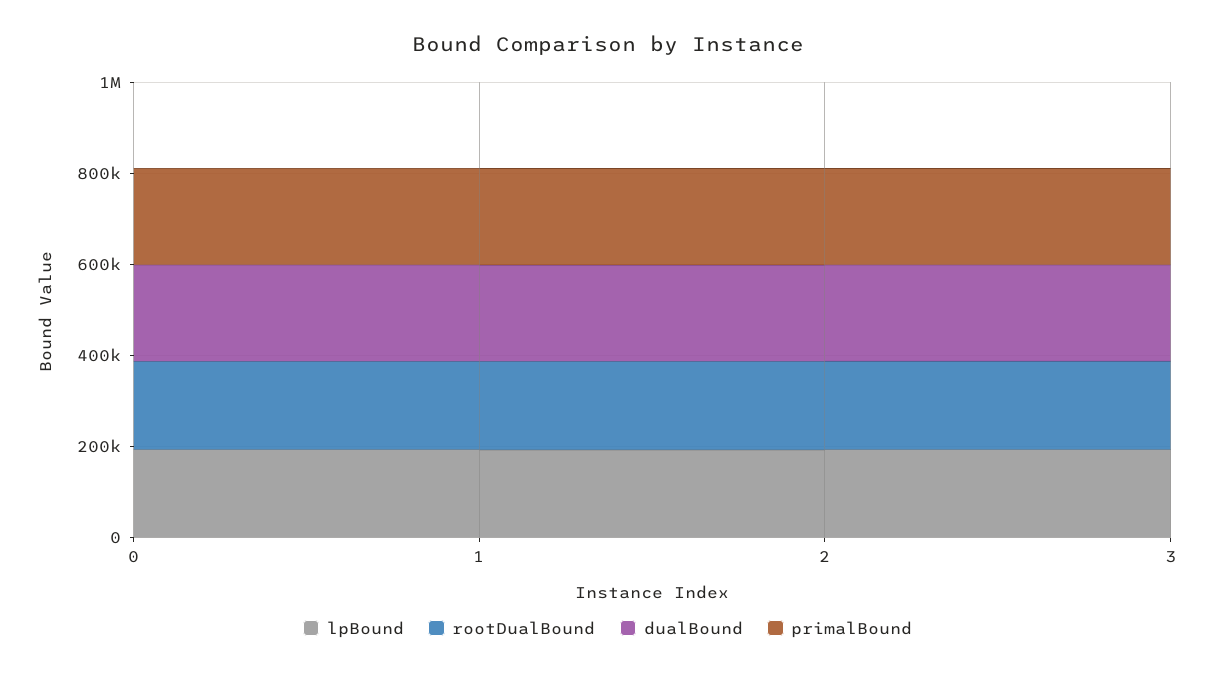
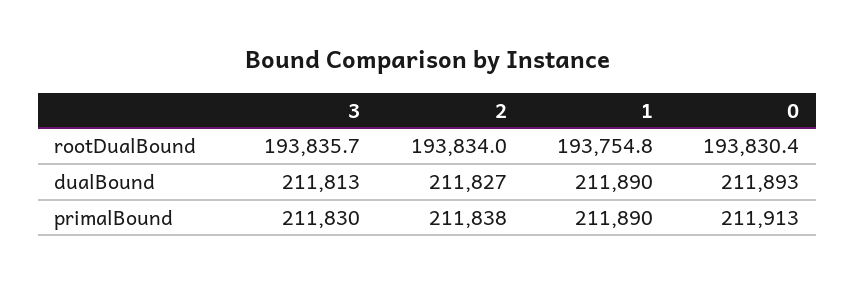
  {
-   "lpBound": {
-     "0": 200000,
-     "1": 200000,
-     "2": 200000,
-     "3": 200000
-   },
    "rootDualBound": {
      "0": 193830.4,
      "1": 193754.8,
      "2": 193834,
      "3": 193835.7
    },
    "dualBound": {
      "0": 211893,
      "1": 211890,
      "2": 211827,
      "3": 211813
    },
    "primalBound": {
      "0": 211913,
      "1": 211890,
      "2": 211838,
      "3": 211830
    }
  }

